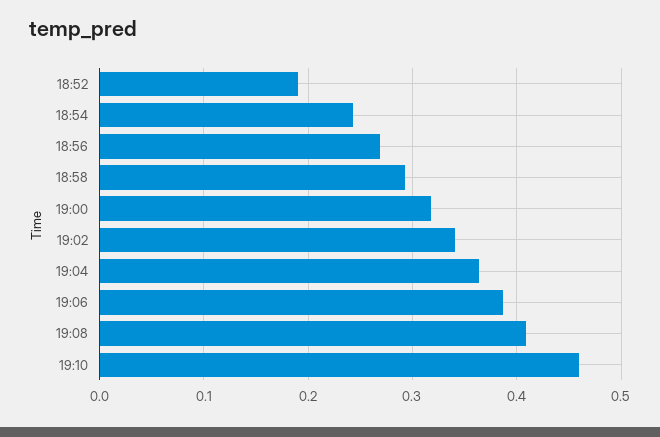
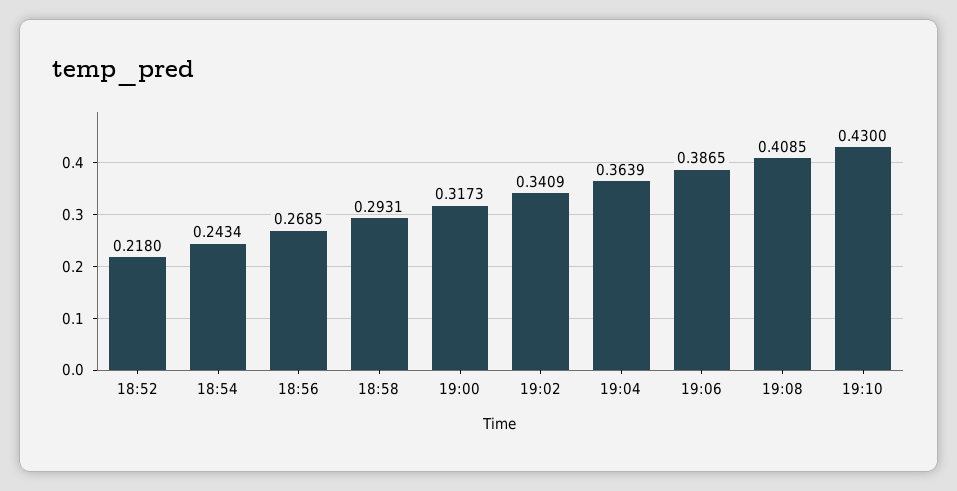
  {
-   "18:52": 0.19,
+   "18:52": 0.218,
    "18:54": 0.2434,
    "18:56": 0.2685,
    "18:58": 0.2931,
    "19:00": 0.3173,
    "19:02": 0.3409,
    "19:04": 0.3639,
    "19:06": 0.3865,
    "19:08": 0.4085,
-   "19:10": 0.46
+   "19:10": 0.43
  }

